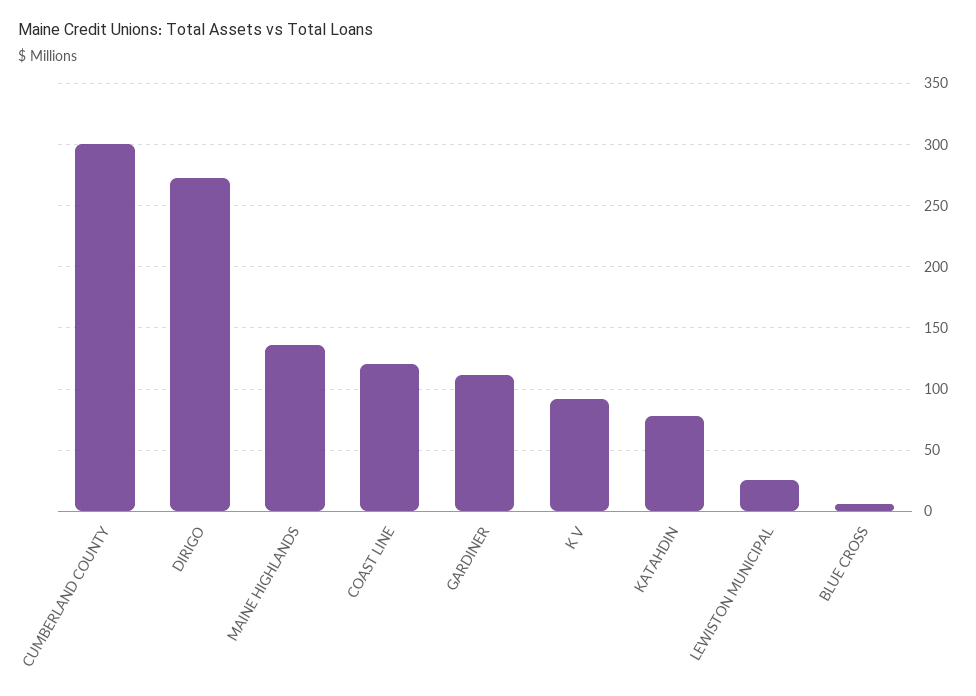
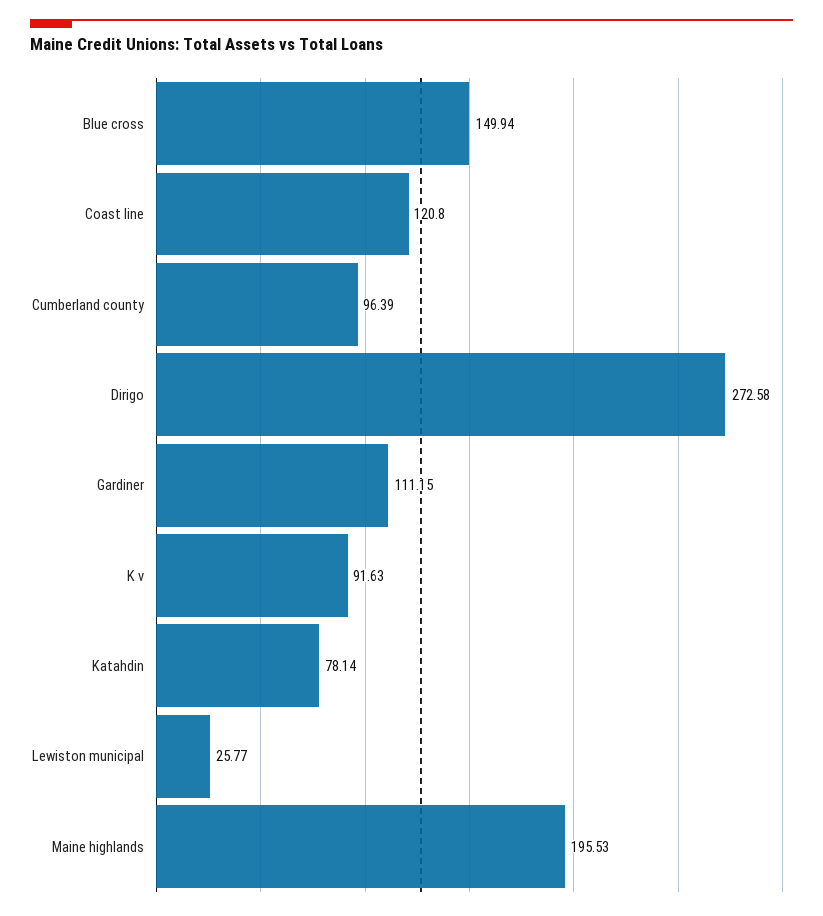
  {
-   "CUMBERLAND COUNTY": 300,
+   "CUMBERLAND COUNTY": 96.39,
    "DIRIGO": 272.58,
-   "MAINE HIGHLANDS": 135,
+   "MAINE HIGHLANDS": 195.53,
    "COAST LINE": 120.8,
    "GARDINER": 111.15,
    "K V": 91.63,
    "KATAHDIN": 78.14,
    "LEWISTON MUNICIPAL": 25.77,
-   "BLUE CROSS": 5
+   "BLUE CROSS": 149.94
  }

